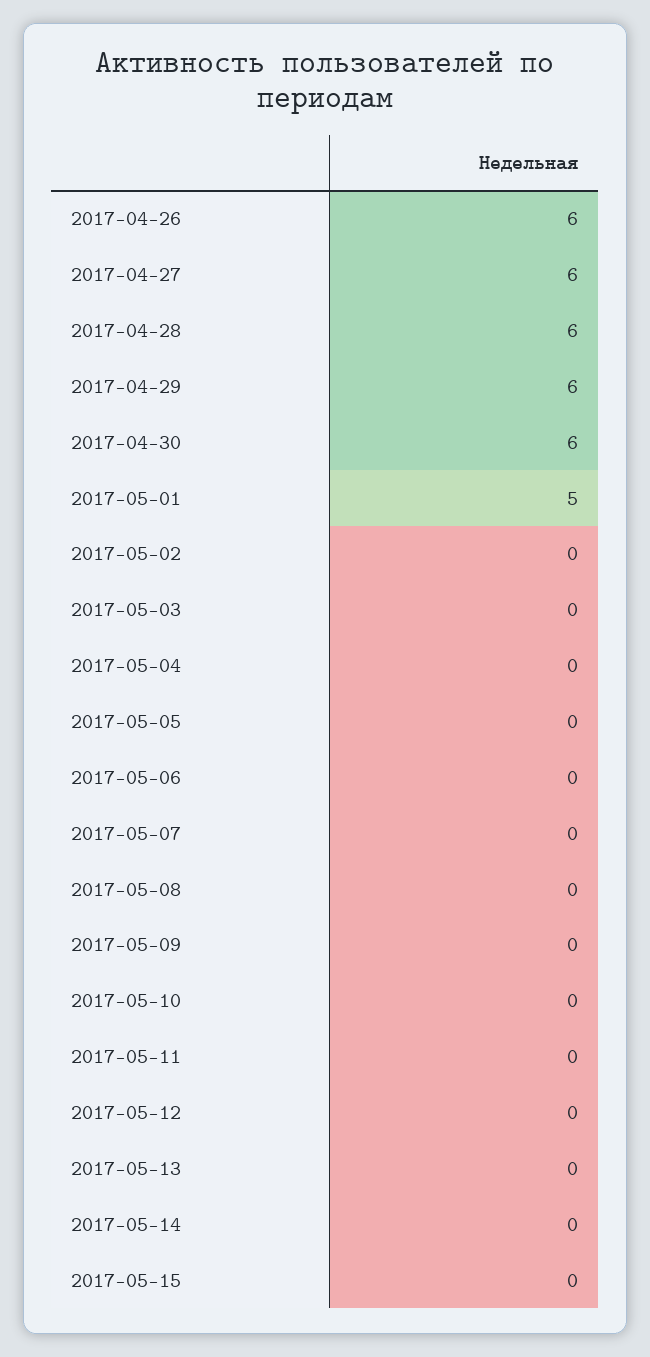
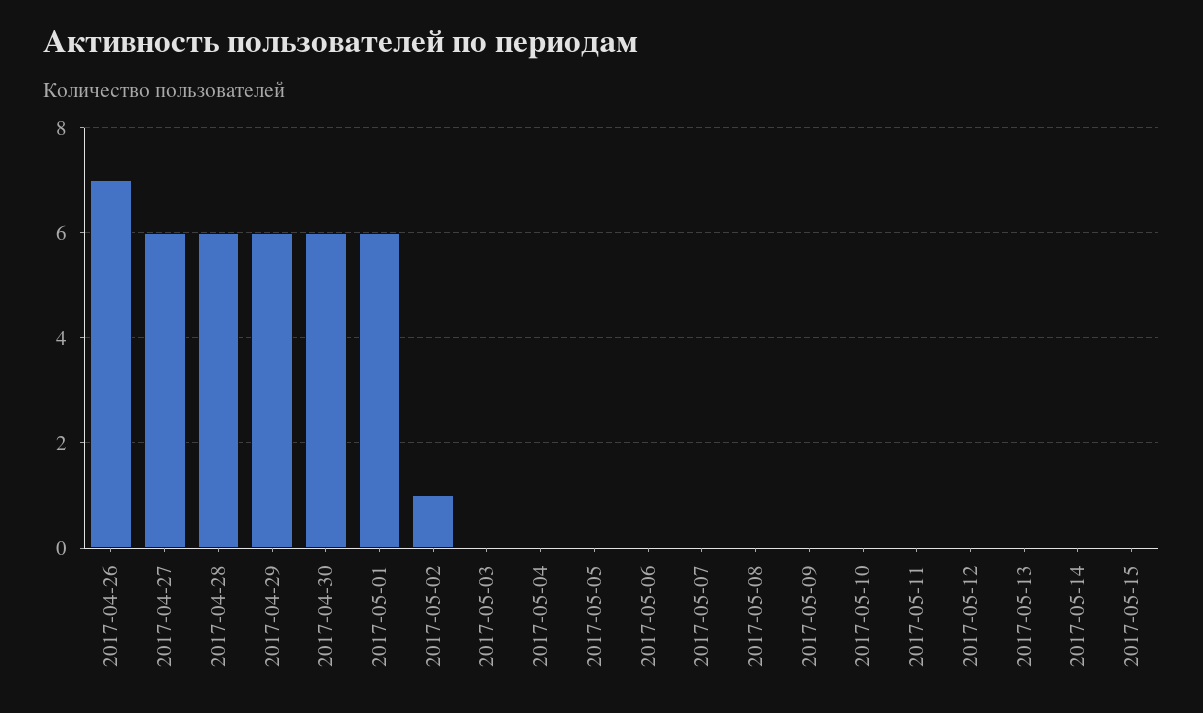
  {
-   "2017-04-26": 6,
+   "2017-04-26": 7,
    "2017-04-27": 6,
    "2017-04-28": 6,
    "2017-04-29": 6,
    "2017-04-30": 6,
-   "2017-05-01": 5,
+   "2017-05-01": 6,
-   "2017-05-02": 0,
+   "2017-05-02": 1,
    "2017-05-03": 0,
    "2017-05-04": 0,
    "2017-05-05": 0,
    "2017-05-06": 0,
    "2017-05-07": 0,
    "2017-05-08": 0,
    "2017-05-09": 0,
    "2017-05-10": 0,
    "2017-05-11": 0,
    "2017-05-12": 0,
    "2017-05-13": 0,
    "2017-05-14": 0,
    "2017-05-15": 0
  }

